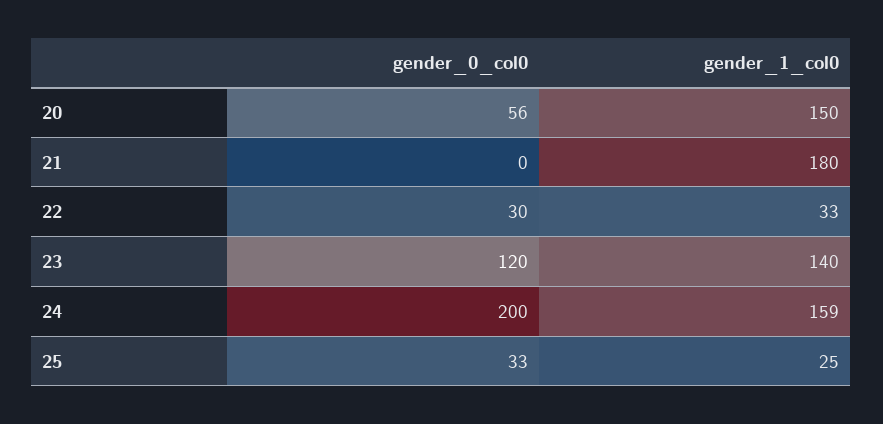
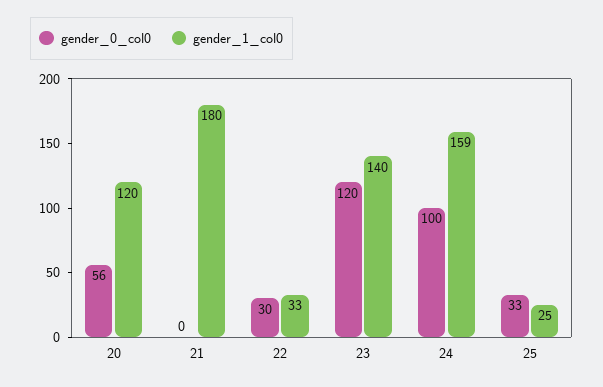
  {
    "gender_0_col0": {
      "20": 56,
      "21": 0,
      "22": 30,
      "23": 120,
-     "24": 200,
+     "24": 100,
      "25": 33
    },
    "gender_1_col0": {
-     "20": 150,
+     "20": 120,
      "21": 180,
      "22": 33,
      "23": 140,
      "24": 159,
      "25": 25
    }
  }

